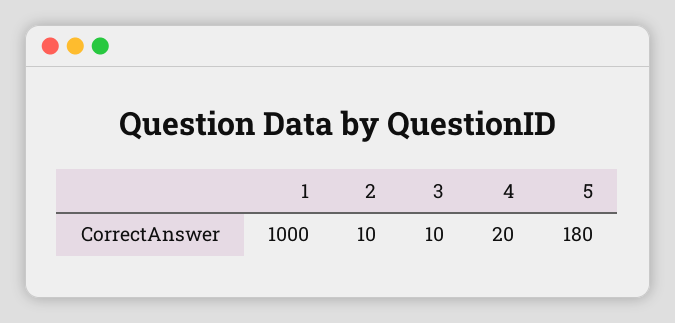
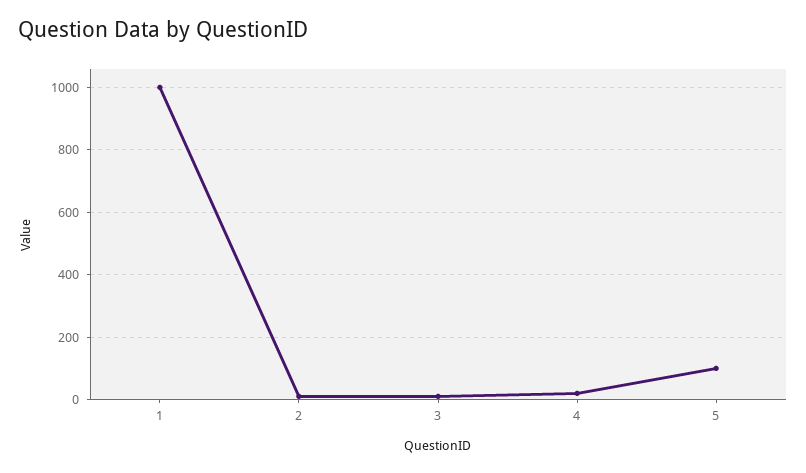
  {
    "1": 1000,
    "2": 10,
    "3": 10,
    "4": 20,
-   "5": 180
+   "5": 100
  }

